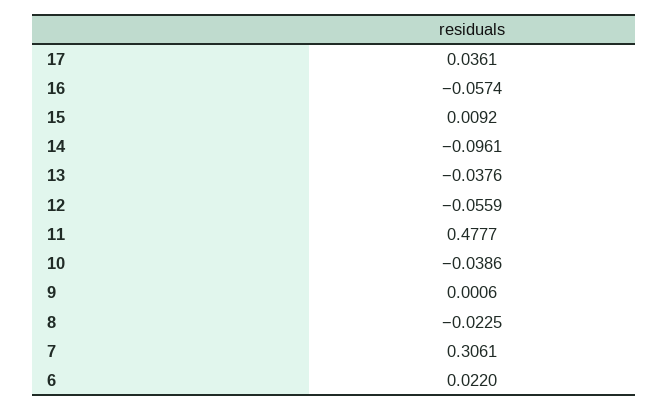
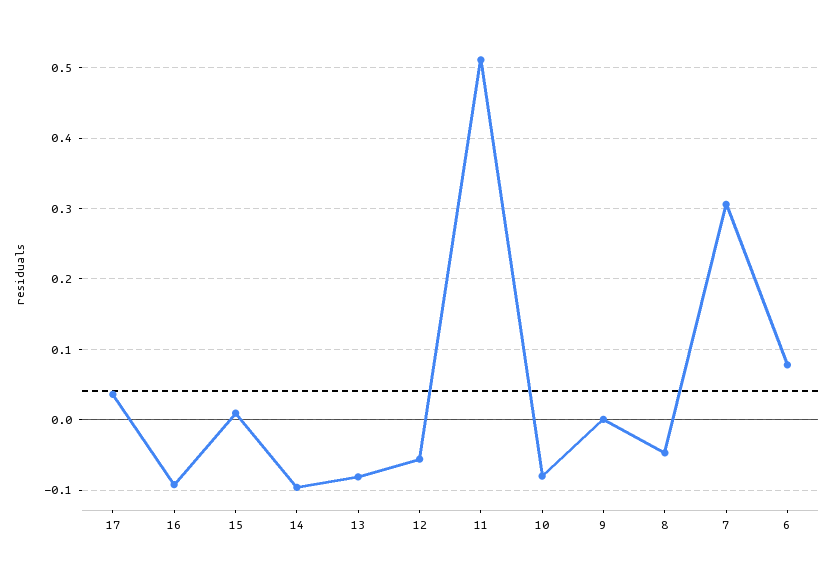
  {
    "17": 0.0361,
-   "16": -0.0574,
+   "16": -0.09,
    "15": 0.0092,
    "14": -0.0961,
-   "13": -0.0376,
+   "13": -0.08,
    "12": -0.0559,
-   "11": 0.4777,
+   "11": 0.51,
-   "10": -0.0386,
+   "10": -0.08,
    "9": 0.0006,
-   "8": -0.0225,
+   "8": -0.05,
    "7": 0.3061,
-   "6": 0.022
+   "6": 0.08
  }

